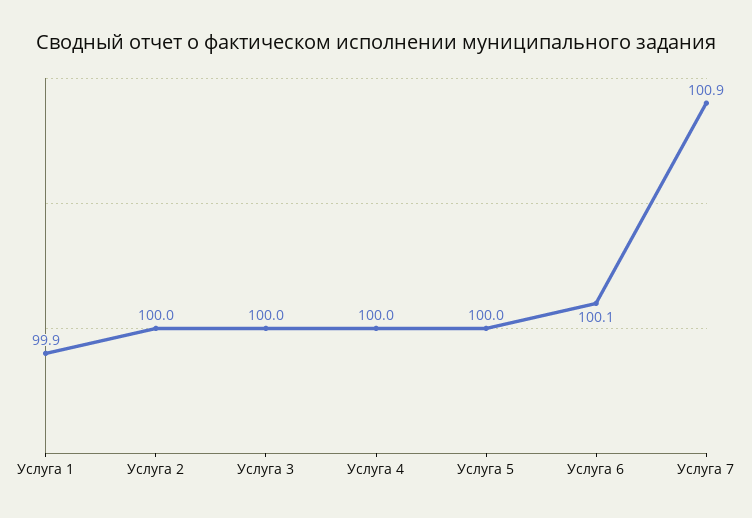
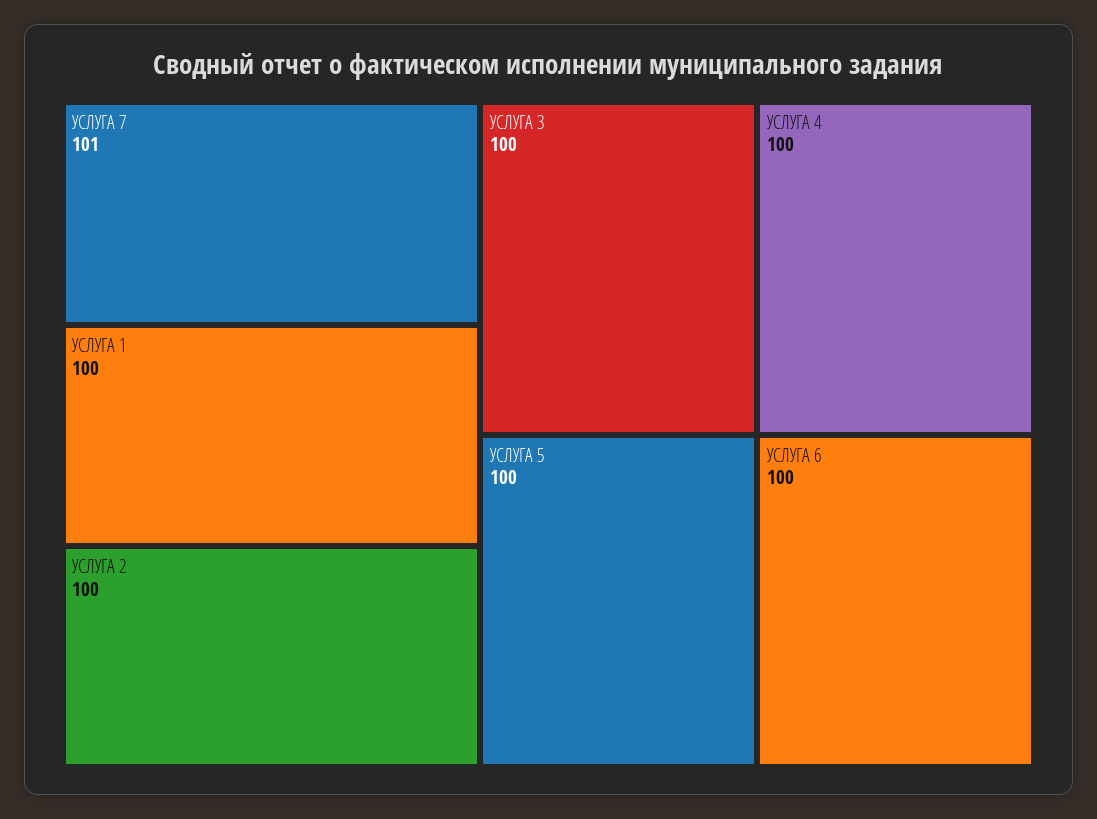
  {
-   "Услуга 1": 99.9,
+   "Услуга 1": 100,
    "Услуга 2": 100,
    "Услуга 3": 100,
    "Услуга 4": 100,
    "Услуга 5": 100,
-   "Услуга 6": 100.1,
+   "Услуга 6": 100,
-   "Услуга 7": 100.9
+   "Услуга 7": 101
  }

